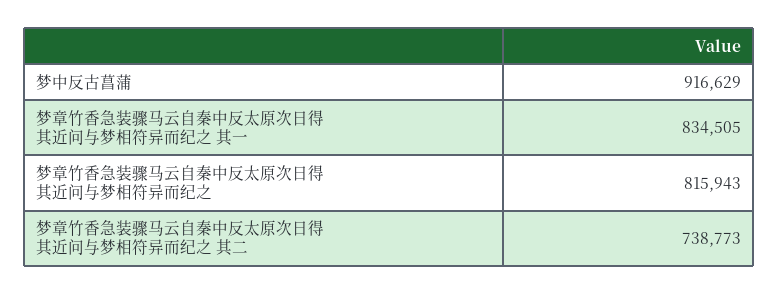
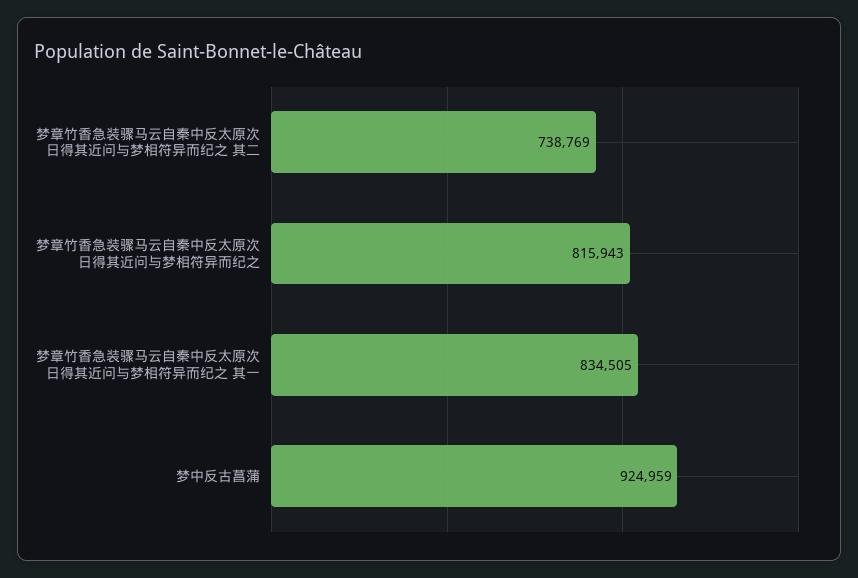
  {
-   "梦中反古菖蒲": 916629,
+   "梦中反古菖蒲": 924959,
    "梦章竹香急装骤马云自秦中反太原次日得其近问与梦相符异而纪之 其一": 834505,
    "梦章竹香急装骤马云自秦中反太原次日得其近问与梦相符异而纪之": 815943,
-   "梦章竹香急装骤马云自秦中反太原次日得其近问与梦相符异而纪之 其二": 738773
+   "梦章竹香急装骤马云自秦中反太原次日得其近问与梦相符异而纪之 其二": 738769
  }

